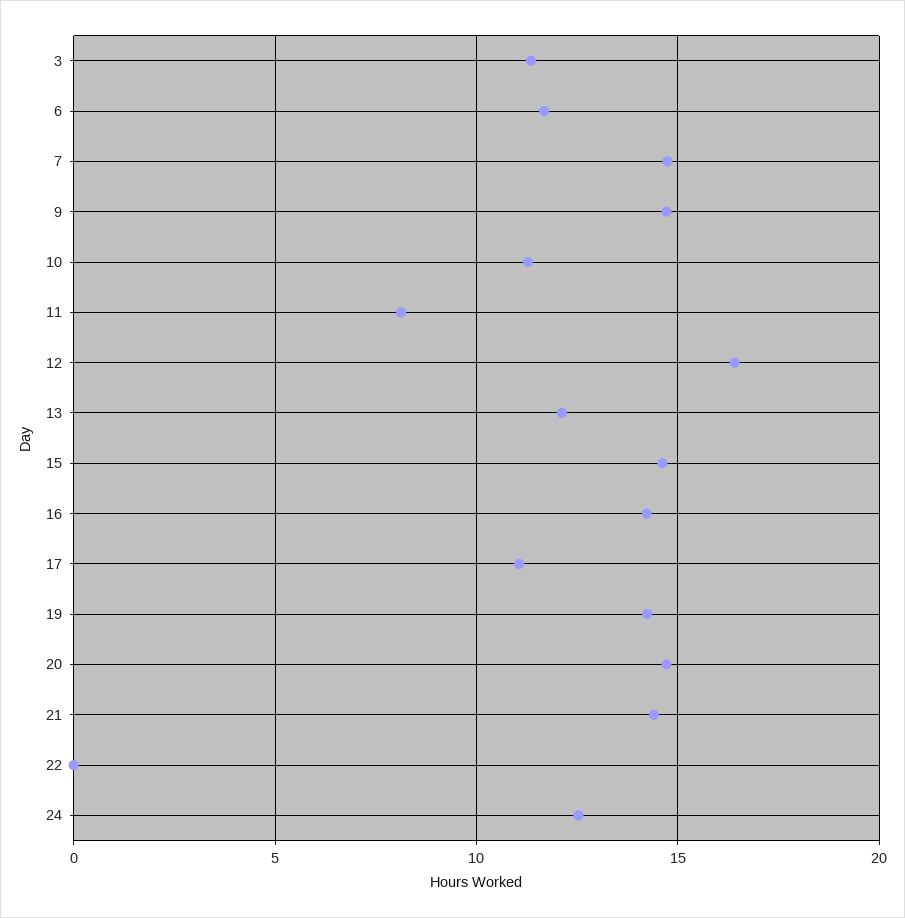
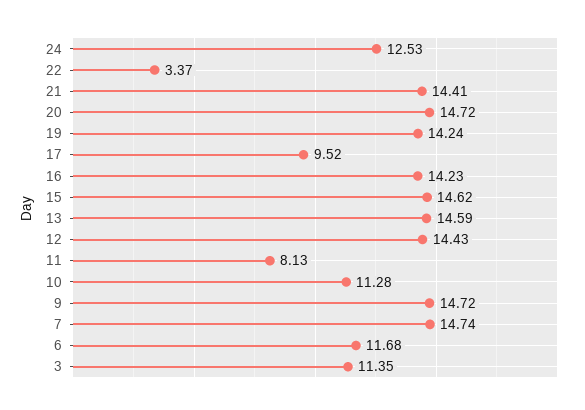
  {
    "3": 11.35,
    "6": 11.68,
    "7": 14.74,
    "9": 14.72,
    "10": 11.28,
    "11": 8.13,
-   "12": 16.5,
+   "12": 14.43,
-   "13": 12,
+   "13": 14.59,
    "15": 14.62,
    "16": 14.23,
-   "17": 11,
+   "17": 9.52,
    "19": 14.24,
    "20": 14.72,
    "21": 14.41,
-   "22": 0,
+   "22": 3.37,
    "24": 12.53
  }

